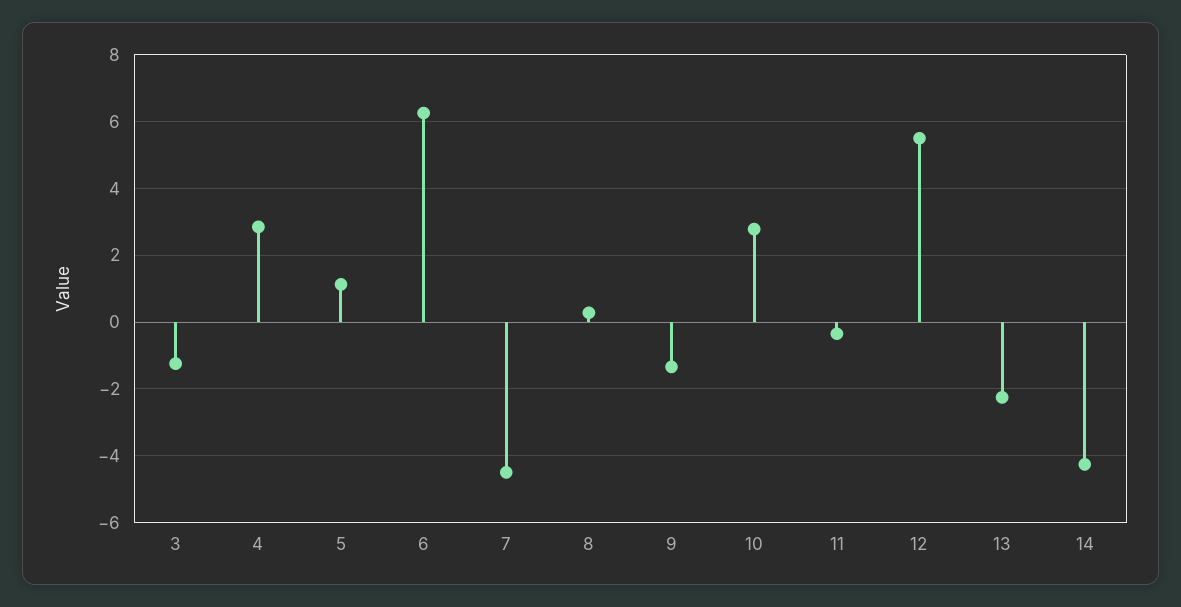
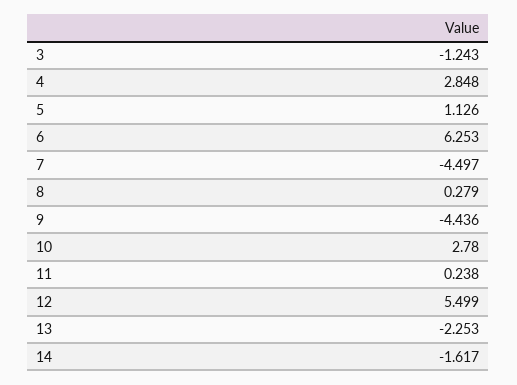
  {
    "3": -1.243,
    "4": 2.848,
    "5": 1.126,
    "6": 6.253,
    "7": -4.497,
    "8": 0.279,
-   "9": -1.4,
+   "9": -4.436,
    "10": 2.78,
-   "11": -0.4,
+   "11": 0.238,
    "12": 5.499,
    "13": -2.253,
-   "14": -4.2
+   "14": -1.617
  }

